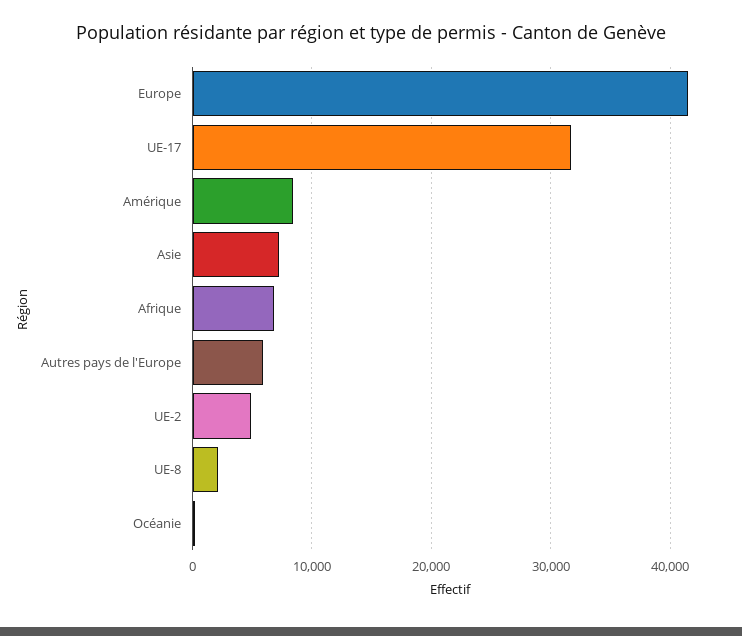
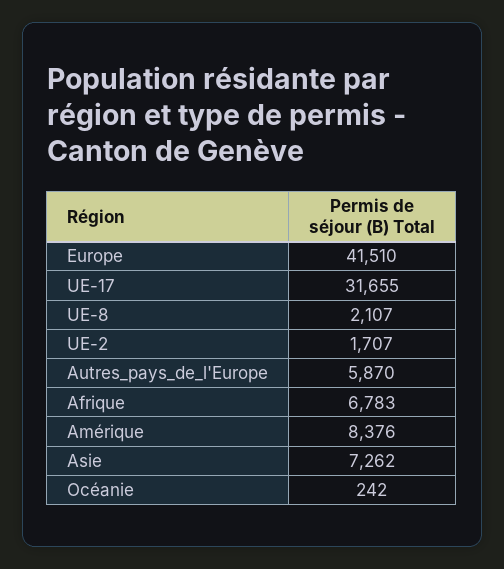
  {
    "Europe": 41510,
    "UE-17": 31655,
    "Amérique": 8376,
    "Asie": 7262,
    "Afrique": 6783,
    "Autres pays de l'Europe": 5870,
-   "UE-2": 5000,
+   "UE-2": 1707,
    "UE-8": 2107,
    "Océanie": 242
  }

